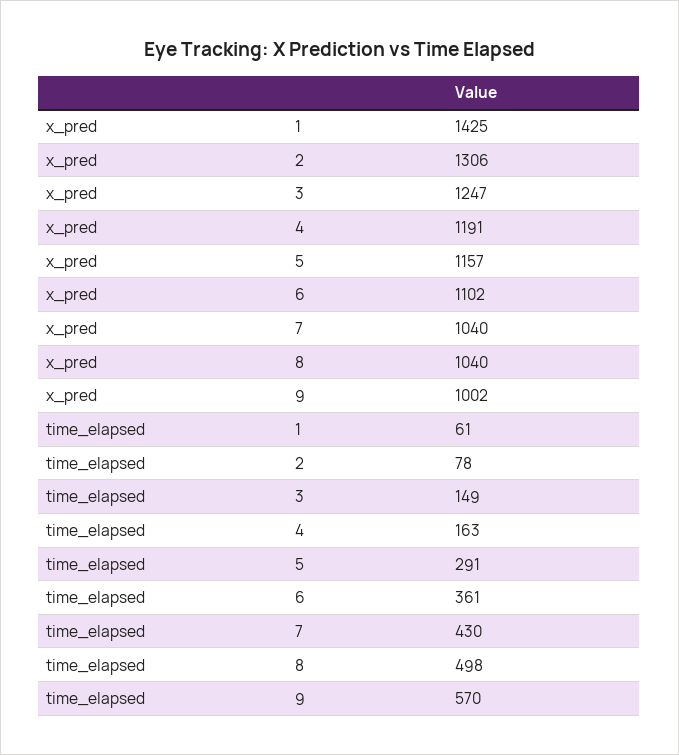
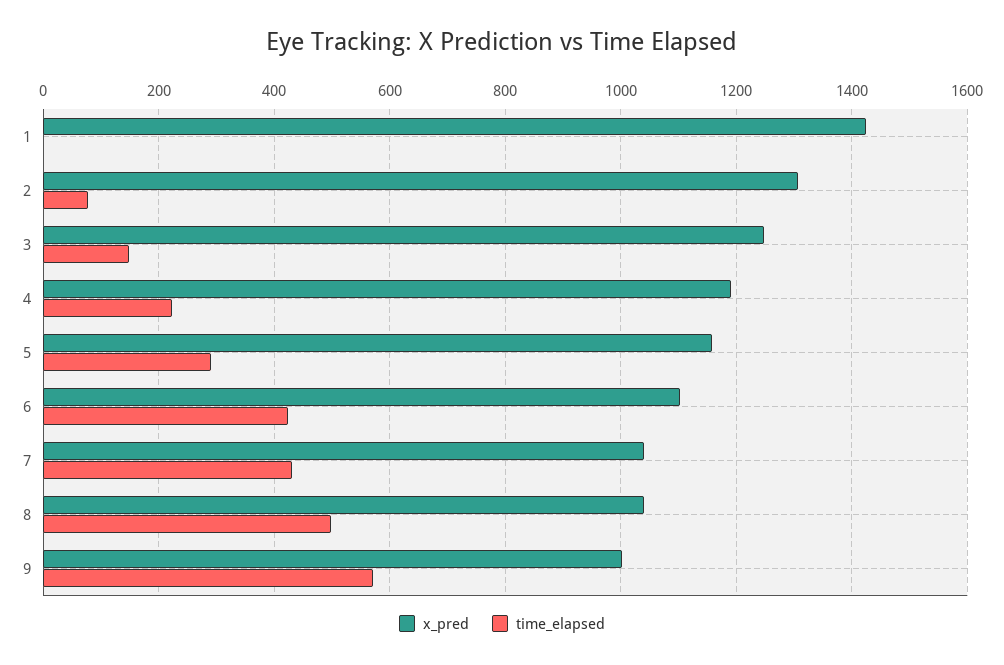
  {
    "x_pred": {
      "1": 1425,
      "2": 1306,
      "3": 1247,
      "4": 1191,
      "5": 1157,
      "6": 1102,
      "7": 1040,
      "8": 1040,
      "9": 1002
    },
    "time_elapsed": {
-     "1": 61,
+     "1": 0,
      "2": 78,
      "3": 149,
-     "4": 163,
+     "4": 220,
      "5": 291,
-     "6": 361,
+     "6": 420,
      "7": 430,
      "8": 498,
      "9": 570
    }
  }

